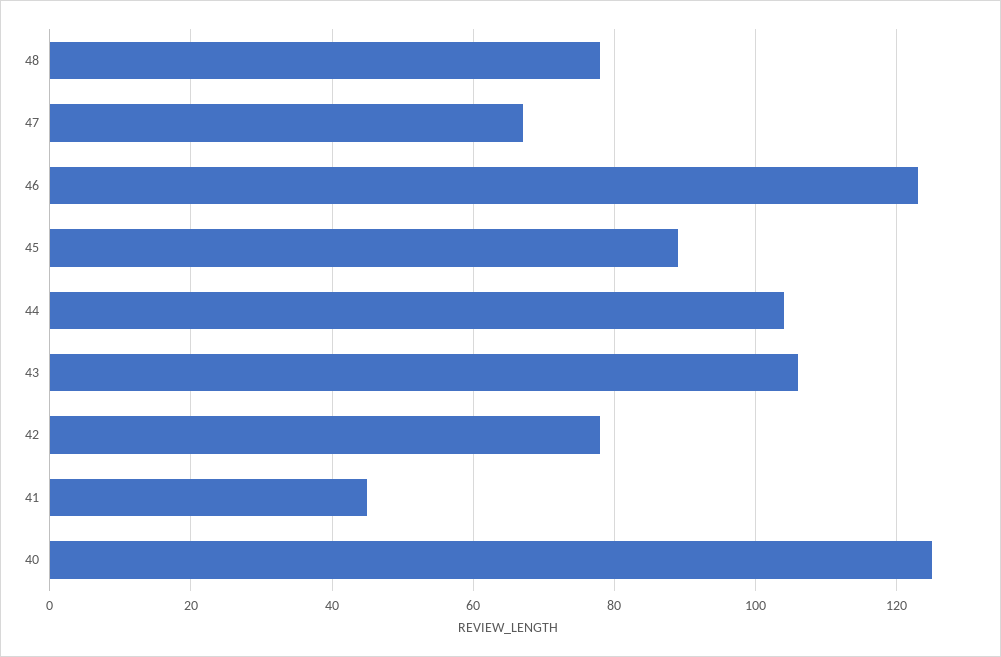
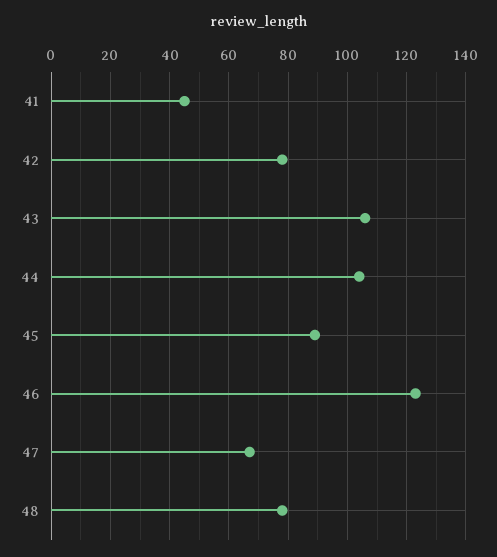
  {
    "48": 80,
    "47": 65,
    "46": 125,
    "45": 90,
    "44": 105,
    "43": 105,
    "42": 80,
-   "41": 45,
+   "41": 45
-   "40": 125
  }

